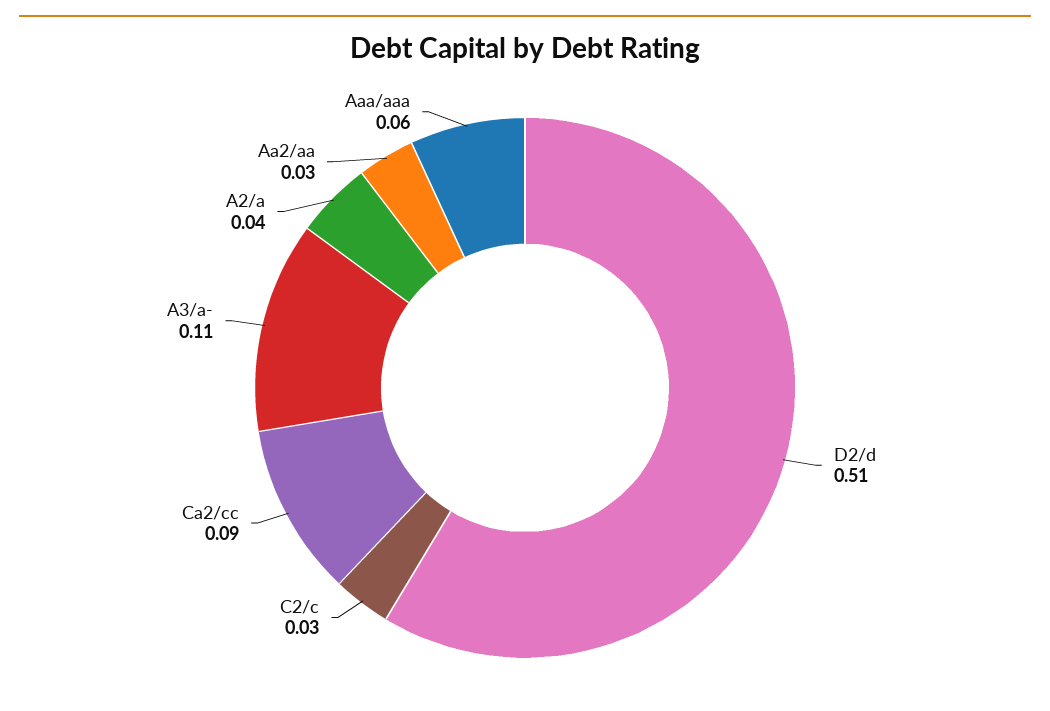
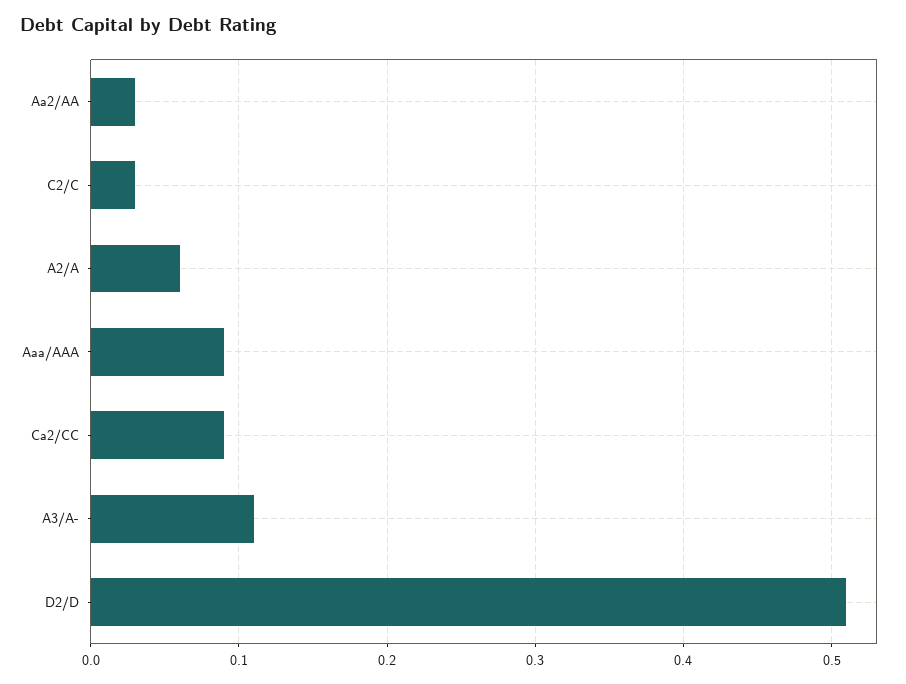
  {
    "D2/d": 0.51,
    "C2/c": 0.03,
    "Ca2/cc": 0.09,
    "A3/a-": 0.11,
-   "A2/a": 0.04,
+   "A2/a": 0.06,
    "Aa2/aa": 0.03,
-   "Aaa/aaa": 0.06
+   "Aaa/aaa": 0.09
  }

